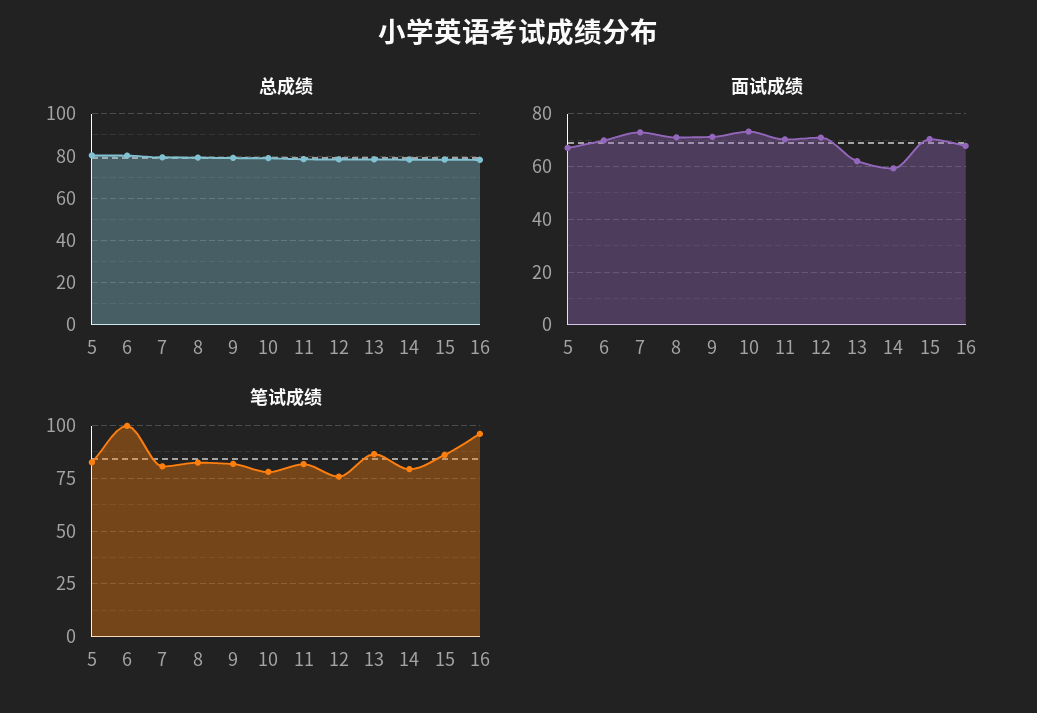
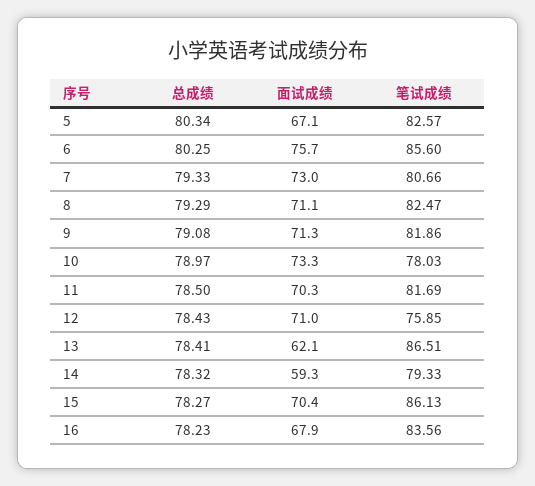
  {
    "总成绩": {
      "5": 80.34,
      "6": 80.25,
      "7": 79.33,
      "8": 79.29,
      "9": 79.08,
      "10": 78.97,
      "11": 78.5,
      "12": 78.43,
      "13": 78.41,
      "14": 78.32,
      "15": 78.27,
      "16": 78.23
    },
    "面试成绩": {
      "5": 67.1,
-     "6": 70,
+     "6": 75.7,
      "7": 73,
      "8": 71.1,
      "9": 71.3,
      "10": 73.3,
      "11": 70.3,
      "12": 71,
      "13": 62.1,
      "14": 59.3,
      "15": 70.4,
      "16": 67.9
    },
    "笔试成绩": {
      "5": 82.57,
-     "6": 100,
+     "6": 85.6,
      "7": 80.66,
      "8": 82.47,
      "9": 81.86,
      "10": 78.03,
      "11": 81.69,
      "12": 75.85,
      "13": 86.51,
      "14": 79.33,
      "15": 86.13,
-     "16": 95
+     "16": 83.56
    }
  }

